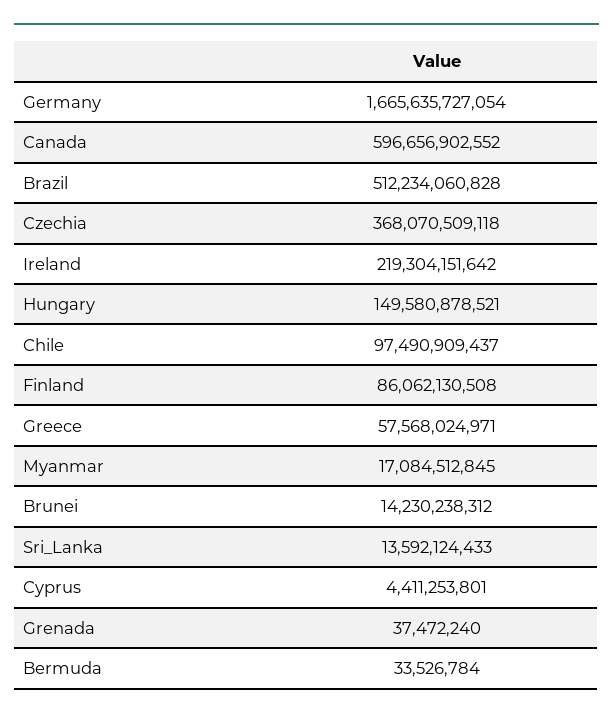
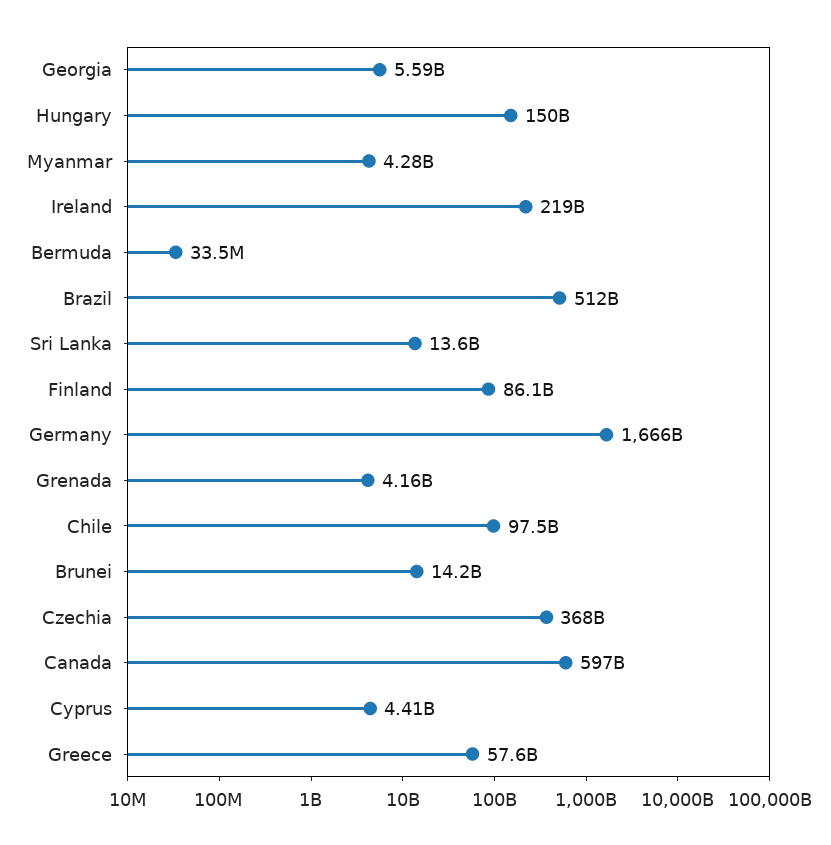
  {
    "Germany": 1665635727054,
    "Canada": 596656902552,
    "Brazil": 512234060828,
    "Czechia": 368070509118,
    "Ireland": 219304151642,
    "Hungary": 149580878521,
    "Chile": 97490909437,
    "Finland": 86062130508,
    "Greece": 57568024971,
-   "Myanmar": 17084512845,
+   "Myanmar": 4280000000,
    "Brunei": 14230238312,
    "Sri_Lanka": 13592124433,
    "Cyprus": 4411253801,
-   "Grenada": 37472240,
+   "Grenada": 4160000000,
-   "Bermuda": 33526784
+   "Bermuda": 33526784,
+   "Georgia": 5590000000
  }

